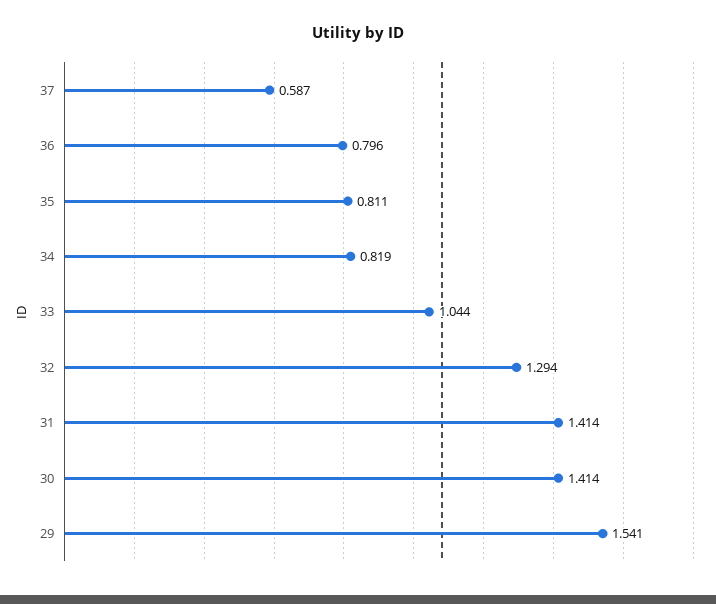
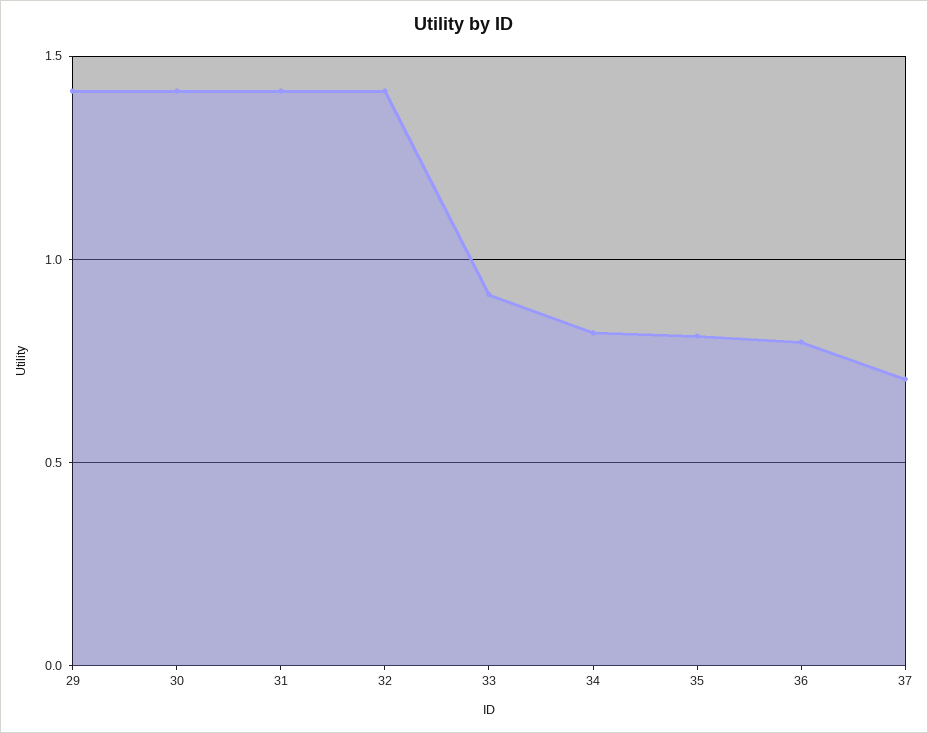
  {
-   "37": 0.587,
+   "37": 0.7,
    "36": 0.796,
    "35": 0.811,
    "34": 0.819,
-   "33": 1.044,
+   "33": 0.9,
-   "32": 1.294,
+   "32": 1.4,
    "31": 1.414,
    "30": 1.414,
-   "29": 1.541
+   "29": 1.4
  }

